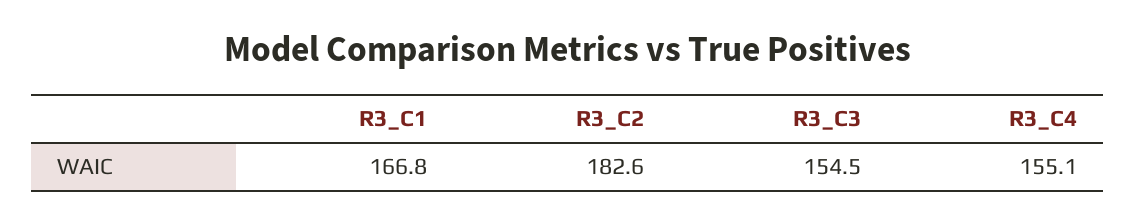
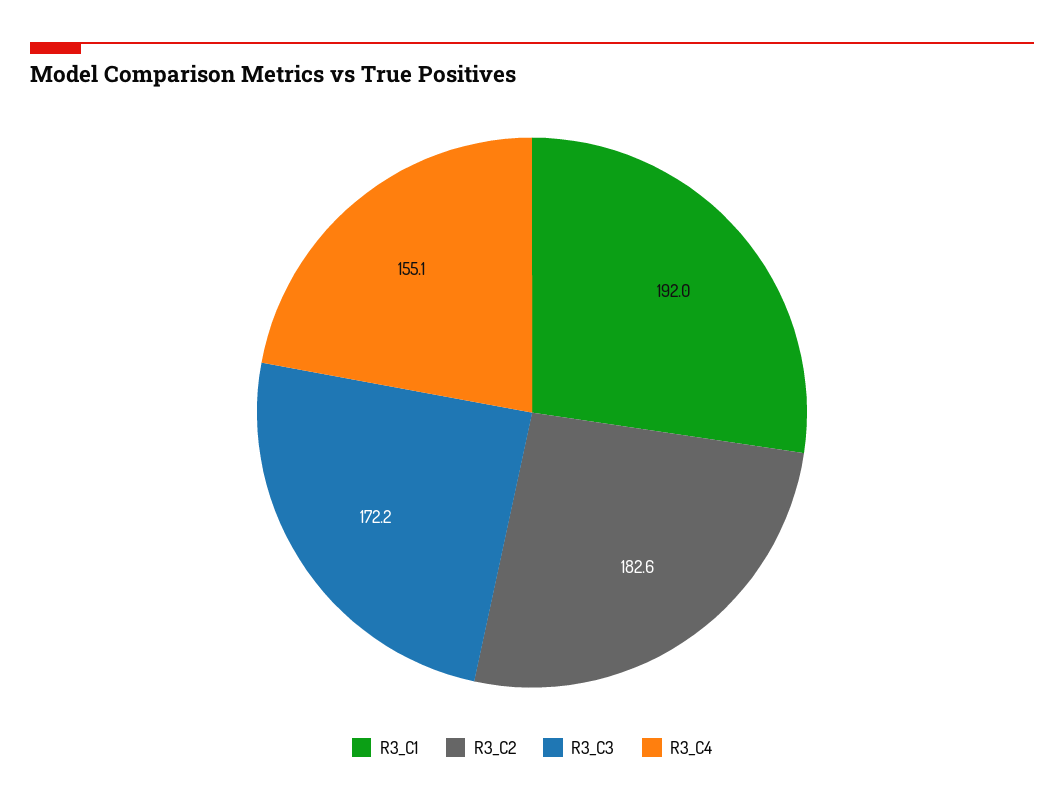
  {
-   "R3_C1": 166.8,
+   "R3_C1": 192,
    "R3_C2": 182.6,
-   "R3_C3": 154.5,
+   "R3_C3": 172.2,
    "R3_C4": 155.1
  }

